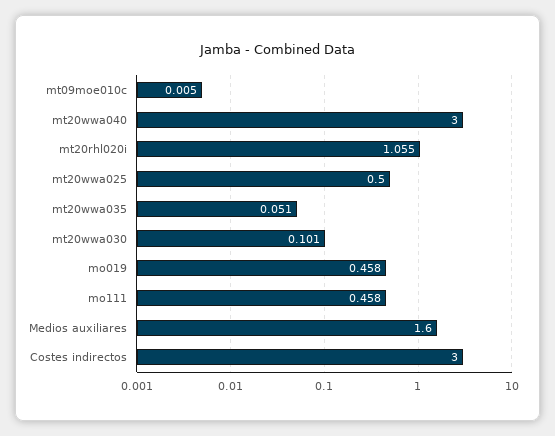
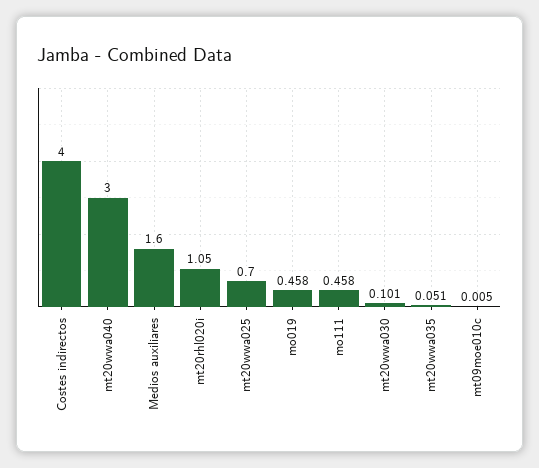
  {
    "mt09moe010c": 0.005,
    "mt20wwa040": 3,
-   "mt20rhl020i": 1.055,
+   "mt20rhl020i": 1.05,
-   "mt20wwa025": 0.5,
+   "mt20wwa025": 0.7,
    "mt20wwa035": 0.051,
    "mt20wwa030": 0.101,
    "mo019": 0.458,
    "mo111": 0.458,
    "Medios auxiliares": 1.6,
-   "Costes indirectos": 3
+   "Costes indirectos": 4
  }

